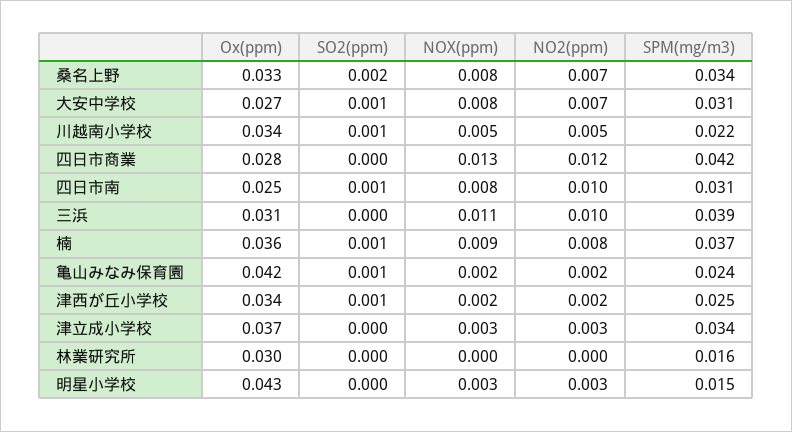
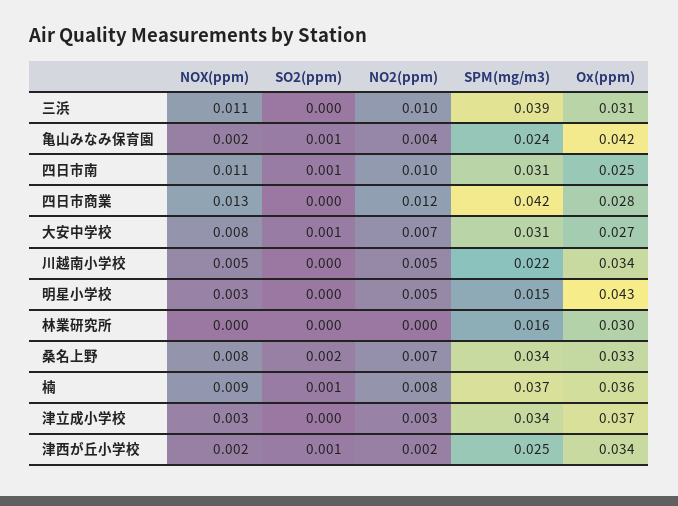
  {
    "Ox(ppm)": {
      "桑名上野": 0.033,
      "大安中学校": 0.027,
      "川越南小学校": 0.034,
      "四日市商業": 0.028,
      "四日市南": 0.025,
      "三浜": 0.031,
      "楠": 0.036,
      "亀山みなみ保育園": 0.042,
      "津西が丘小学校": 0.034,
      "津立成小学校": 0.037,
      "林業研究所": 0.03,
      "明星小学校": 0.043
    },
    "SO2(ppm)": {
      "桑名上野": 0.002,
      "大安中学校": 0.001,
-     "川越南小学校": 0.001,
+     "川越南小学校": 0,
      "四日市商業": 0,
      "四日市南": 0.001,
      "三浜": 0,
      "楠": 0.001,
      "亀山みなみ保育園": 0.001,
      "津西が丘小学校": 0.001,
      "津立成小学校": 0,
      "林業研究所": 0,
      "明星小学校": 0
    },
    "NOX(ppm)": {
      "桑名上野": 0.008,
      "大安中学校": 0.008,
      "川越南小学校": 0.005,
      "四日市商業": 0.013,
-     "四日市南": 0.008,
+     "四日市南": 0.011,
      "三浜": 0.011,
      "楠": 0.009,
      "亀山みなみ保育園": 0.002,
      "津西が丘小学校": 0.002,
      "津立成小学校": 0.003,
      "林業研究所": 0,
      "明星小学校": 0.003
    },
    "NO2(ppm)": {
      "桑名上野": 0.007,
      "大安中学校": 0.007,
      "川越南小学校": 0.005,
      "四日市商業": 0.012,
      "四日市南": 0.01,
      "三浜": 0.01,
      "楠": 0.008,
-     "亀山みなみ保育園": 0.002,
+     "亀山みなみ保育園": 0.004,
      "津西が丘小学校": 0.002,
      "津立成小学校": 0.003,
      "林業研究所": 0,
-     "明星小学校": 0.003
+     "明星小学校": 0.005
    },
    "SPM(mg/m3)": {
      "桑名上野": 0.034,
      "大安中学校": 0.031,
      "川越南小学校": 0.022,
      "四日市商業": 0.042,
      "四日市南": 0.031,
      "三浜": 0.039,
      "楠": 0.037,
      "亀山みなみ保育園": 0.024,
      "津西が丘小学校": 0.025,
      "津立成小学校": 0.034,
      "林業研究所": 0.016,
      "明星小学校": 0.015
    }
  }

